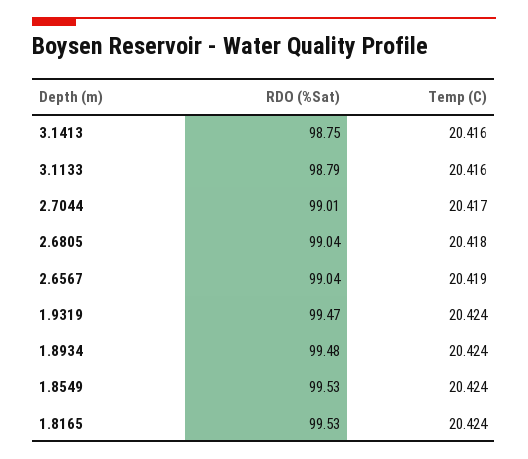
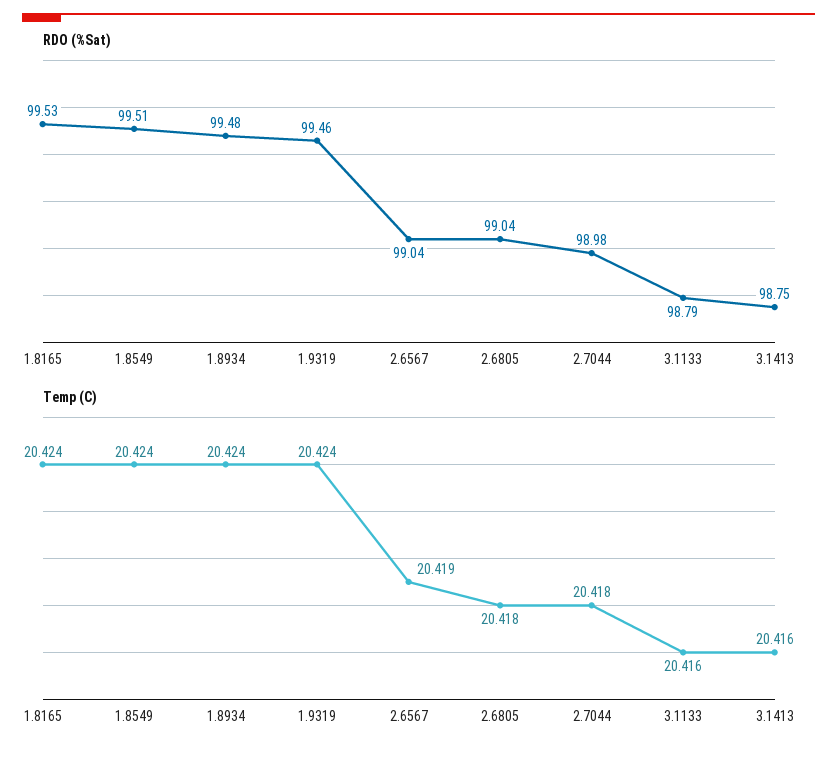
  {
    "RDO (%Sat)": {
      "3.1413": 98.75,
      "3.1133": 98.79,
-     "2.7044": 99.01,
+     "2.7044": 98.98,
      "2.6805": 99.04,
      "2.6567": 99.04,
-     "1.9319": 99.47,
+     "1.9319": 99.46,
      "1.8934": 99.48,
-     "1.8549": 99.53,
+     "1.8549": 99.51,
      "1.8165": 99.53
    },
    "Temp (C)": {
      "3.1413": 20.416,
      "3.1133": 20.416,
-     "2.7044": 20.417,
+     "2.7044": 20.418,
      "2.6805": 20.418,
      "2.6567": 20.419,
      "1.9319": 20.424,
      "1.8934": 20.424,
      "1.8549": 20.424,
      "1.8165": 20.424
    }
  }

